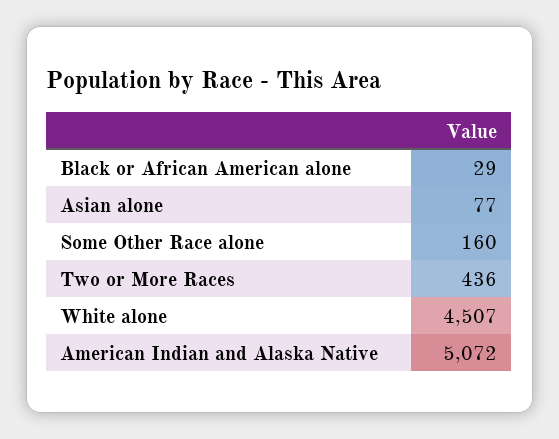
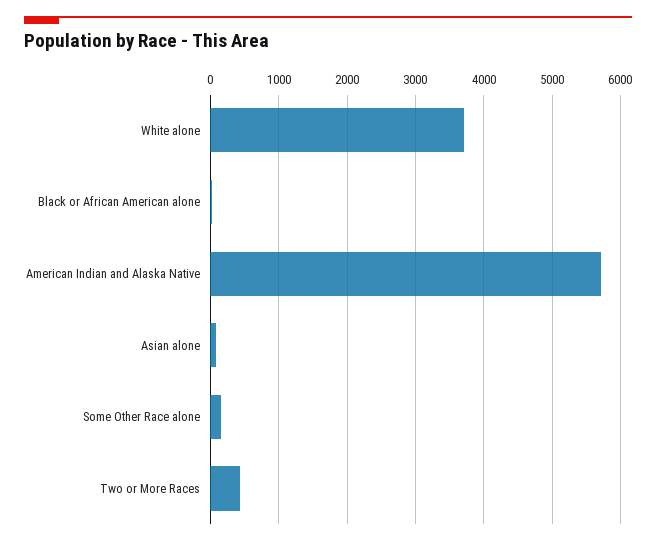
  {
    "Black or African American alone": 29,
    "Asian alone": 77,
    "Some Other Race alone": 160,
    "Two or More Races": 436,
-   "White alone": 4507,
+   "White alone": 3700,
-   "American Indian and Alaska Native": 5072
+   "American Indian and Alaska Native": 5700
  }

